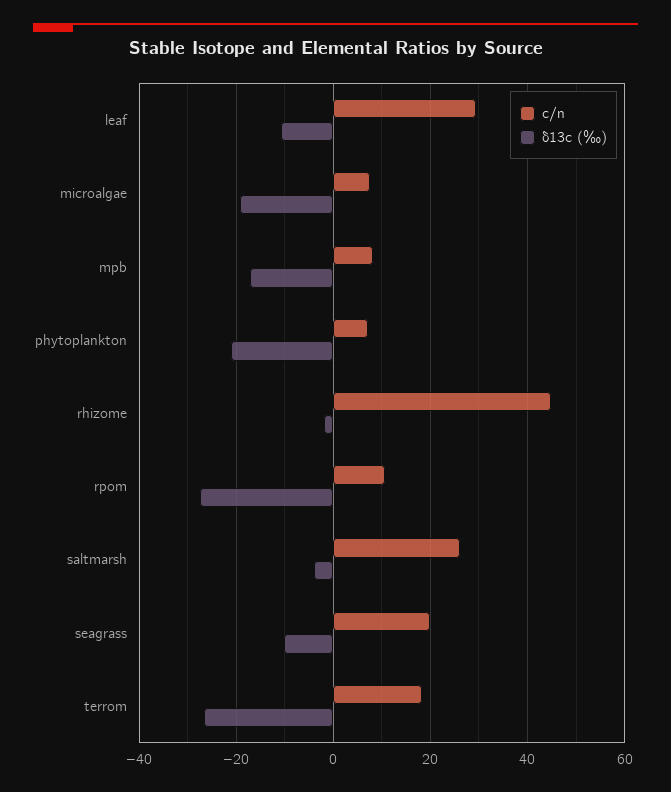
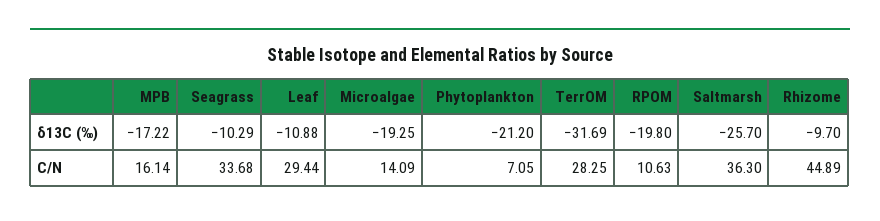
  {
    "c/n": {
      "leaf": 29.44,
-     "microalgae": 8,
+     "microalgae": 14.09,
-     "mpb": 8,
+     "mpb": 16.14,
      "phytoplankton": 7.05,
      "rhizome": 44.89,
      "rpom": 10.63,
-     "saltmarsh": 26,
+     "saltmarsh": 36.3,
-     "seagrass": 20,
+     "seagrass": 33.68,
-     "terrom": 18
+     "terrom": 28.25
    },
    "δ13c (‰)": {
      "leaf": -10.88,
      "microalgae": -19.25,
      "mpb": -17.22,
      "phytoplankton": -21.2,
-     "rhizome": -2,
+     "rhizome": -9.7,
-     "rpom": -28,
+     "rpom": -19.8,
-     "saltmarsh": -4,
+     "saltmarsh": -25.7,
      "seagrass": -10.29,
-     "terrom": -26
+     "terrom": -31.69
    }
  }

